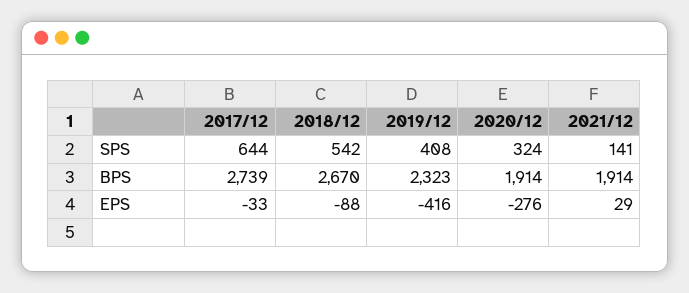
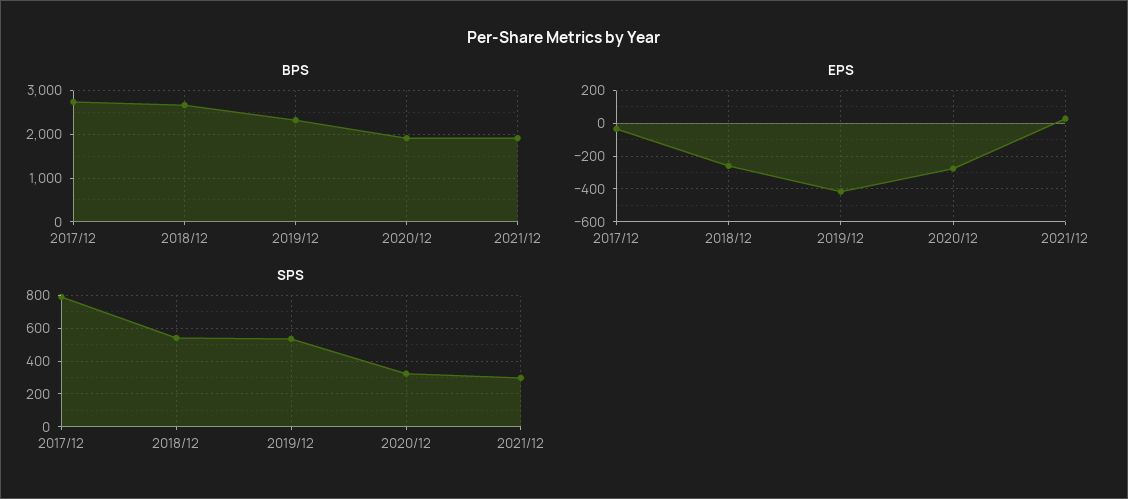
  {
    "SPS": {
-     "2017/12": 644,
+     "2017/12": 800,
      "2018/12": 542,
-     "2019/12": 408,
+     "2019/12": 550,
      "2020/12": 324,
-     "2021/12": 141
+     "2021/12": 300
    },
    "BPS": {
      "2017/12": 2739,
      "2018/12": 2670,
      "2019/12": 2323,
      "2020/12": 1914,
      "2021/12": 1914
    },
    "EPS": {
      "2017/12": -33,
-     "2018/12": -88,
+     "2018/12": -250,
      "2019/12": -416,
      "2020/12": -276,
      "2021/12": 29
    }
  }

